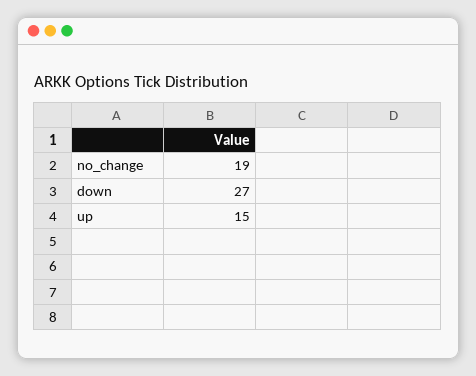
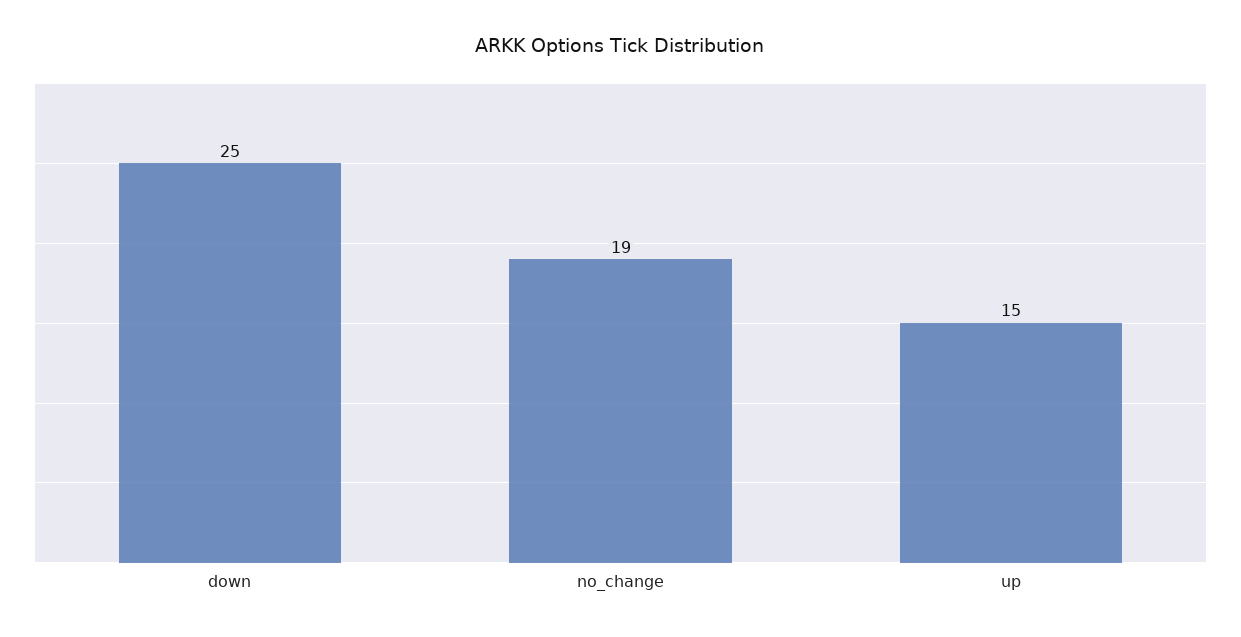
  {
    "no_change": 19,
-   "down": 27,
+   "down": 25,
    "up": 15
  }

